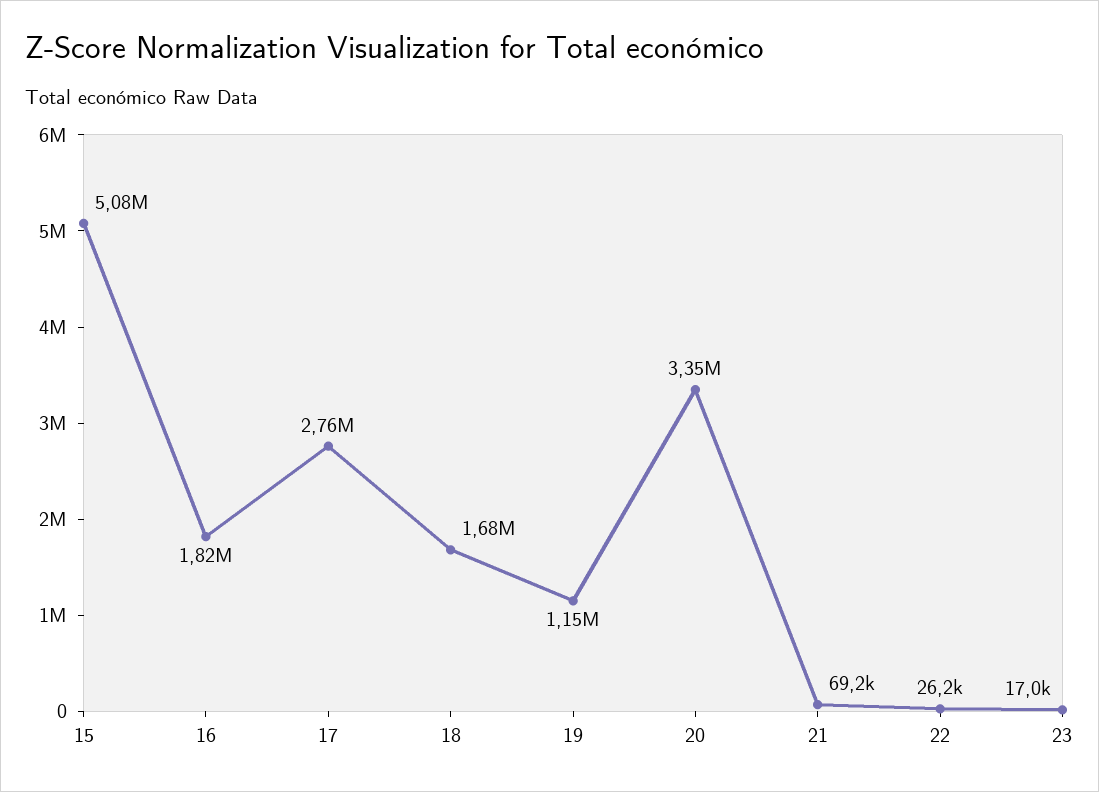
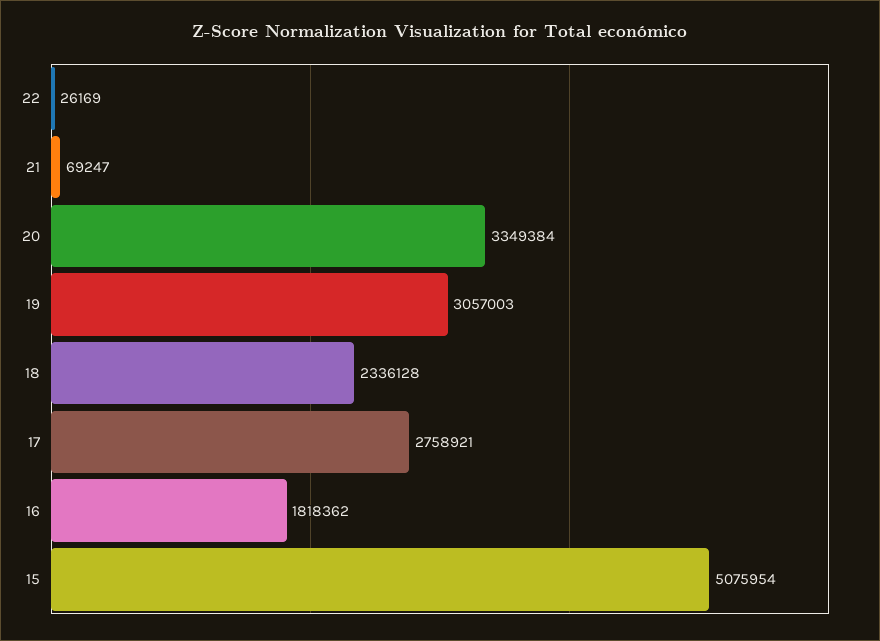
  {
    "15": 5075954,
    "16": 1818362,
    "17": 2758921,
-   "18": 1680000,
+   "18": 2336128,
-   "19": 1150000,
+   "19": 3057003,
    "20": 3349384,
    "21": 69247,
-   "22": 26169,
+   "22": 26169
-   "23": 17000
  }

